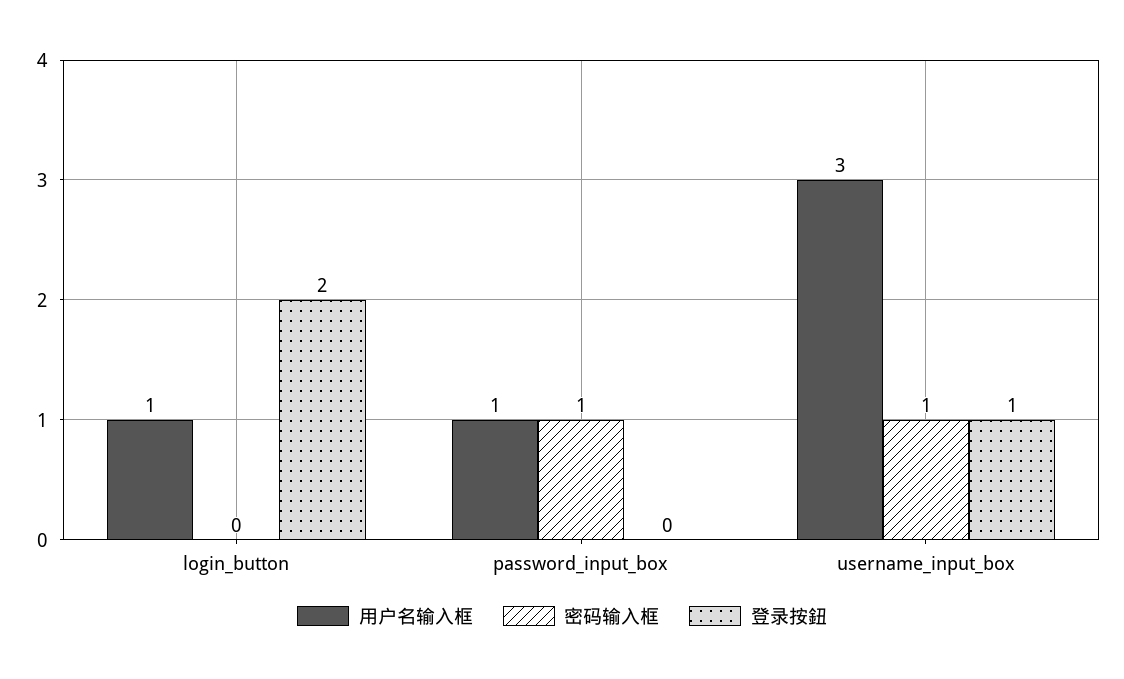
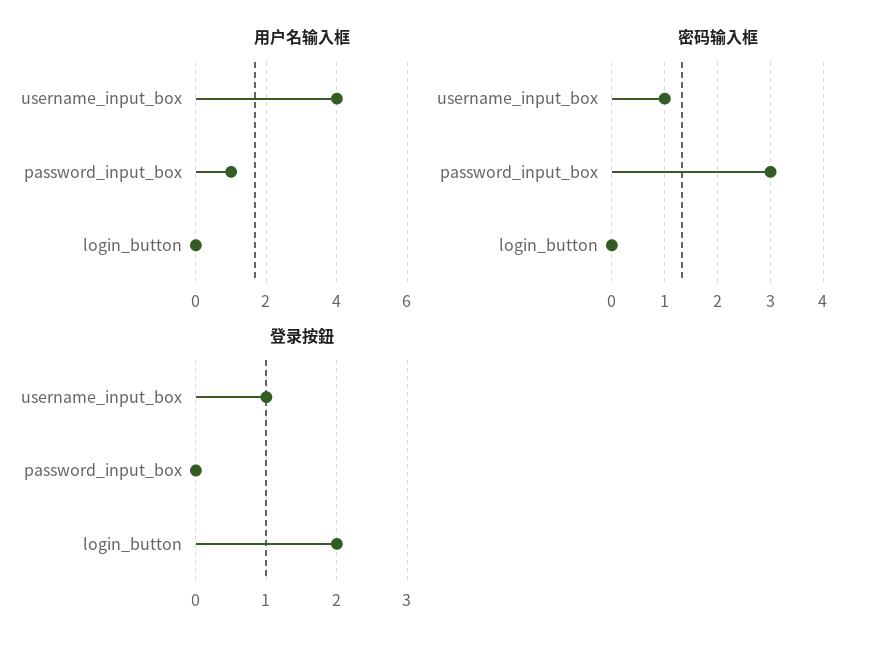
  {
    "用户名输入框": {
-     "login_button": 1,
+     "login_button": 0,
      "password_input_box": 1,
-     "username_input_box": 3
+     "username_input_box": 4
    },
    "密码输入框": {
      "login_button": 0,
-     "password_input_box": 1,
+     "password_input_box": 3,
      "username_input_box": 1
    },
    "登录按鈕": {
      "login_button": 2,
      "password_input_box": 0,
      "username_input_box": 1
    }
  }

